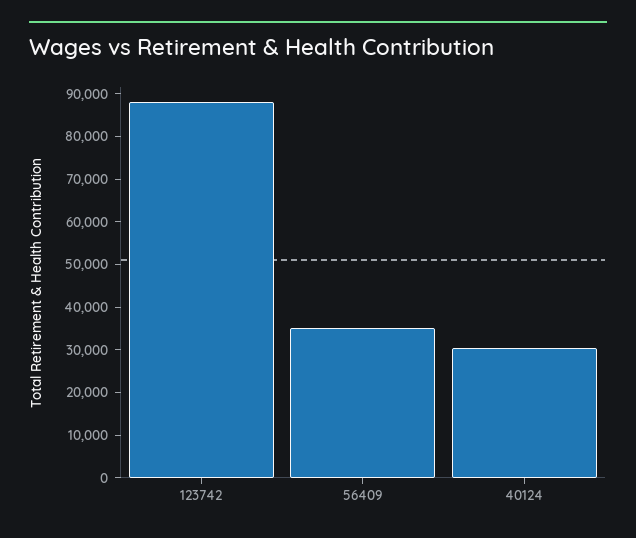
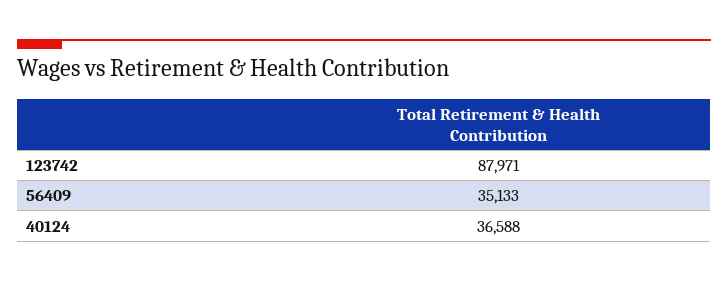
  {
    "123742": 87971,
    "56409": 35133,
-   "40124": 30000
+   "40124": 36588
  }

